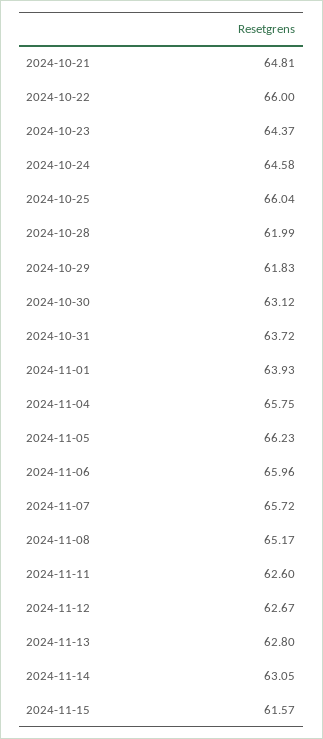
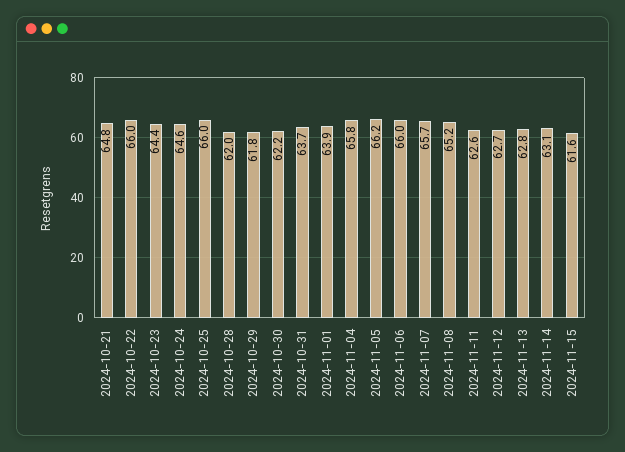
  {
    "2024-10-21": 64.81,
    "2024-10-22": 66,
    "2024-10-23": 64.37,
    "2024-10-24": 64.58,
    "2024-10-25": 66.04,
    "2024-10-28": 61.99,
    "2024-10-29": 61.83,
-   "2024-10-30": 63.12,
+   "2024-10-30": 62.2,
    "2024-10-31": 63.72,
    "2024-11-01": 63.93,
    "2024-11-04": 65.75,
    "2024-11-05": 66.23,
    "2024-11-06": 65.96,
    "2024-11-07": 65.72,
    "2024-11-08": 65.17,
    "2024-11-11": 62.6,
    "2024-11-12": 62.67,
    "2024-11-13": 62.8,
    "2024-11-14": 63.05,
    "2024-11-15": 61.57
  }

